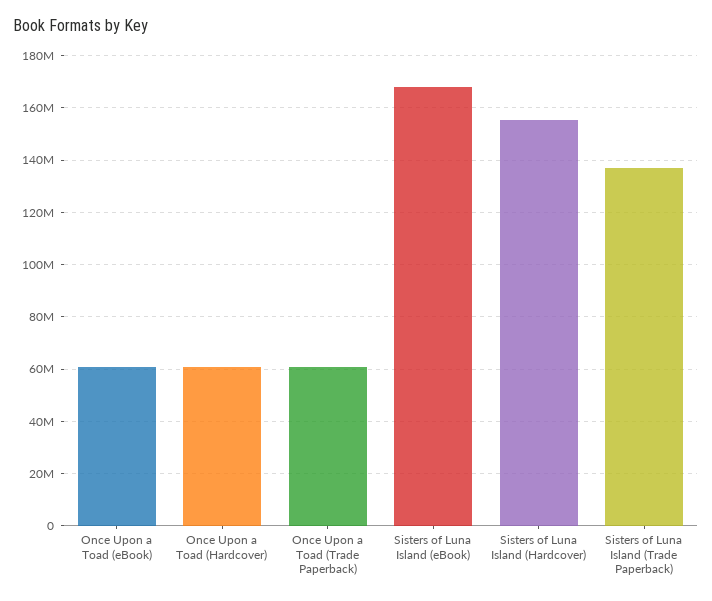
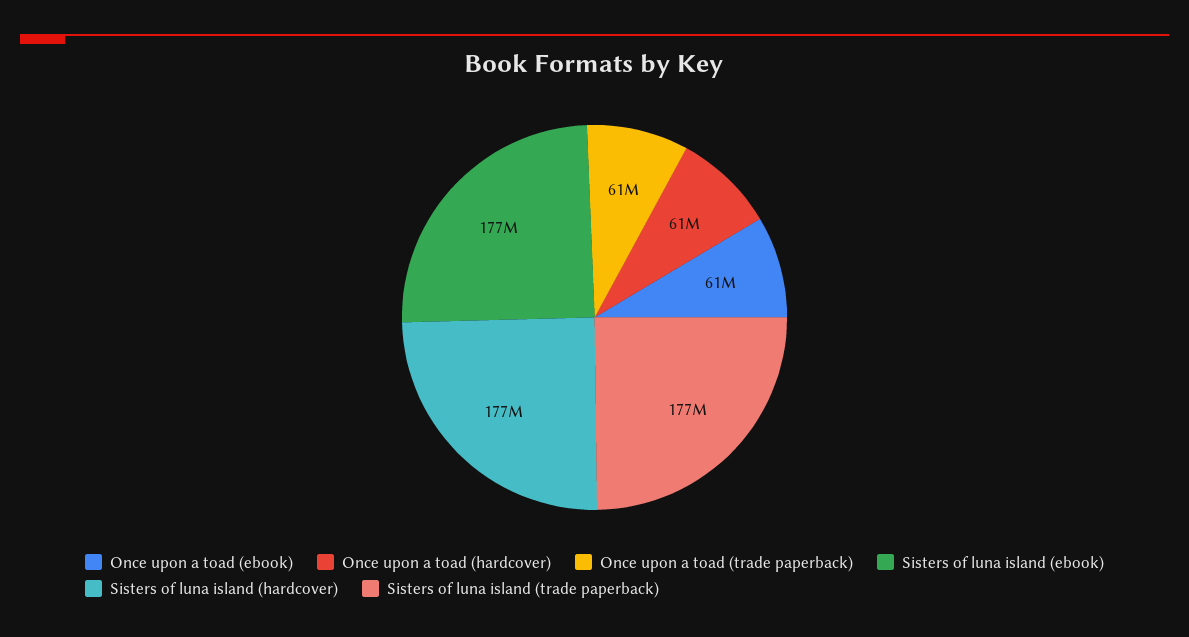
  {
    "Once Upon a Toad (eBook)": 61000000,
    "Once Upon a Toad (Hardcover)": 61000000,
    "Once Upon a Toad (Trade Paperback)": 61000000,
-   "Sisters of Luna Island (eBook)": 167500000,
+   "Sisters of Luna Island (eBook)": 177000000,
-   "Sisters of Luna Island (Hardcover)": 155000000,
+   "Sisters of Luna Island (Hardcover)": 177000000,
-   "Sisters of Luna Island (Trade Paperback)": 137500000
+   "Sisters of Luna Island (Trade Paperback)": 177000000
  }

